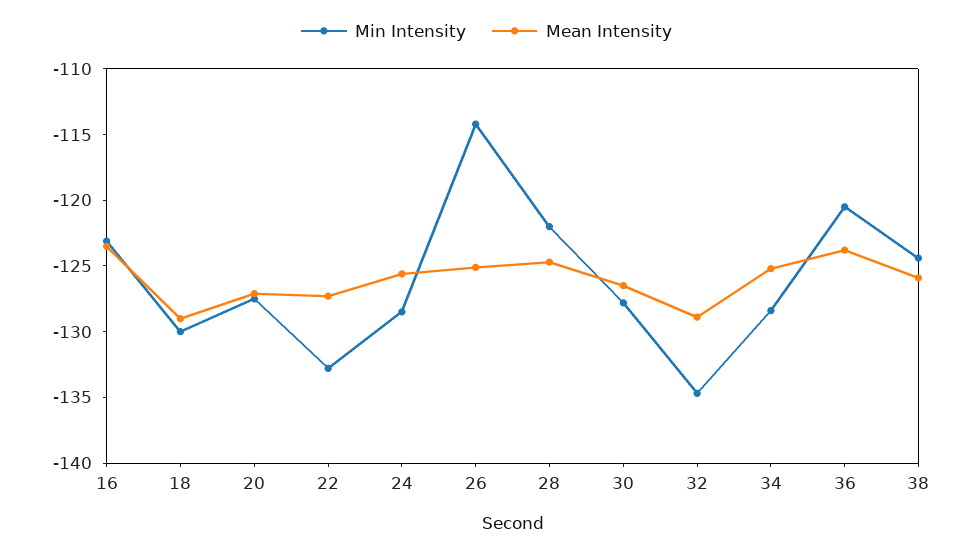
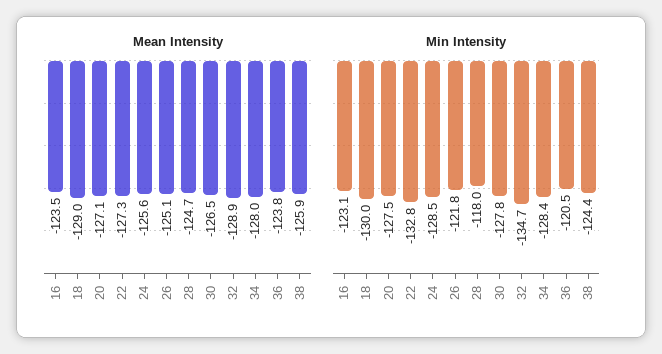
  {
    "Min Intensity": {
      "16": -123.1,
      "18": -130,
      "20": -127.5,
      "22": -132.8,
      "24": -128.5,
-     "26": -114,
+     "26": -121.8,
-     "28": -122,
+     "28": -118,
      "30": -127.8,
      "32": -134.7,
      "34": -128.4,
      "36": -120.5,
      "38": -124.4
    },
    "Mean Intensity": {
      "16": -123.5,
      "18": -129,
      "20": -127.1,
      "22": -127.3,
      "24": -125.6,
      "26": -125.1,
      "28": -124.7,
      "30": -126.5,
      "32": -128.9,
-     "34": -125,
+     "34": -128,
      "36": -123.8,
      "38": -125.9
    }
  }

